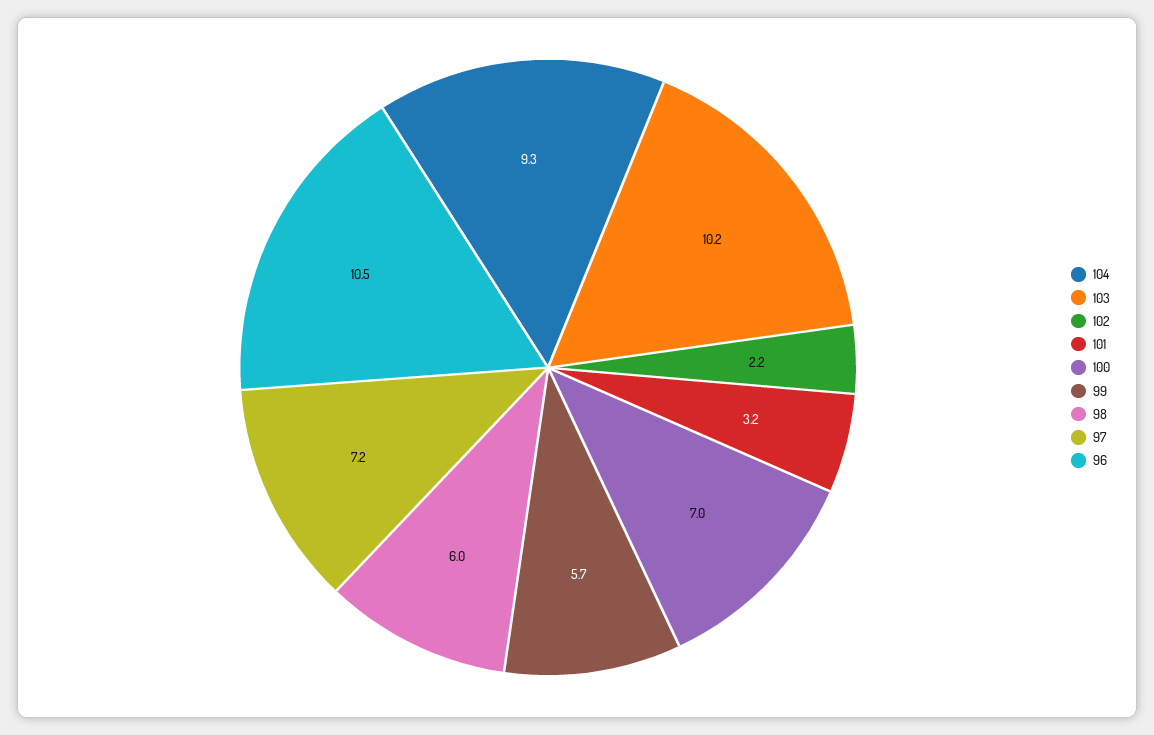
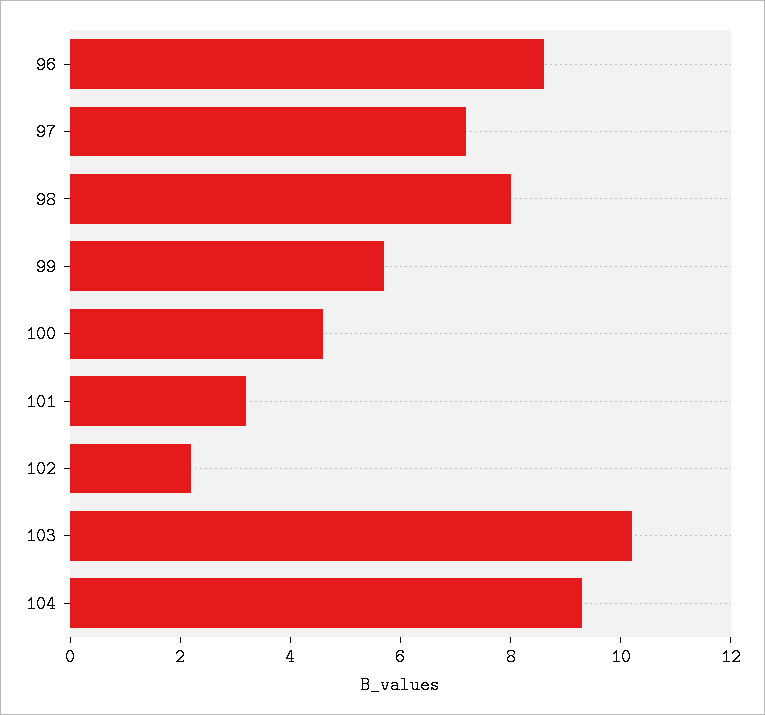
  {
    "104": 9.3,
    "103": 10.2,
    "102": 2.2,
    "101": 3.2,
-   "100": 7,
+   "100": 4.5,
    "99": 5.7,
-   "98": 6,
+   "98": 8,
    "97": 7.2,
-   "96": 10.5
+   "96": 8.5
  }

